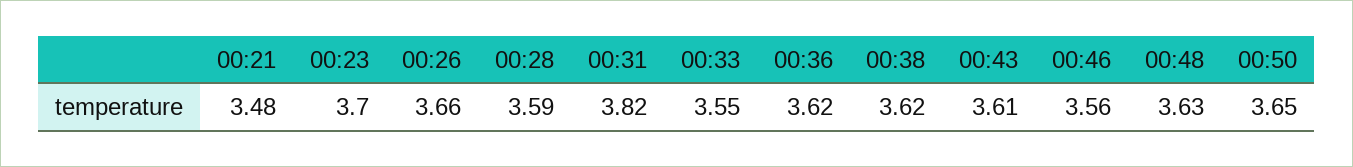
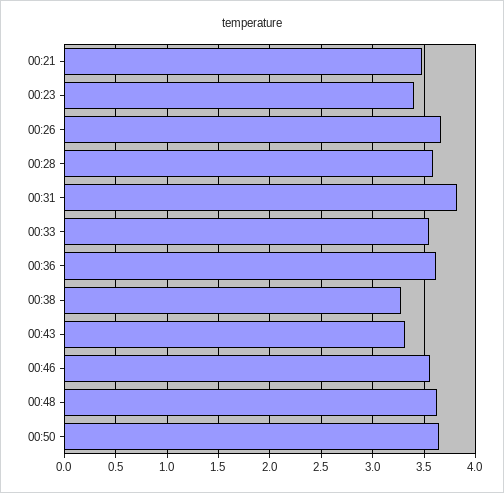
  {
    "00:21": 3.48,
-   "00:23": 3.7,
+   "00:23": 3.4,
    "00:26": 3.66,
    "00:28": 3.59,
    "00:31": 3.82,
    "00:33": 3.55,
    "00:36": 3.62,
-   "00:38": 3.62,
+   "00:38": 3.3,
-   "00:43": 3.61,
+   "00:43": 3.3,
    "00:46": 3.56,
    "00:48": 3.63,
    "00:50": 3.65
  }

